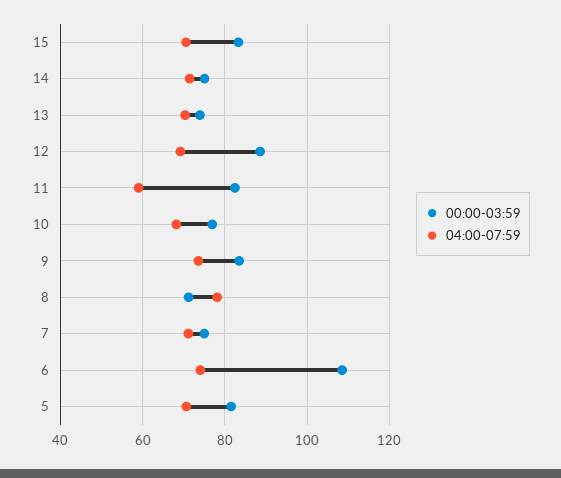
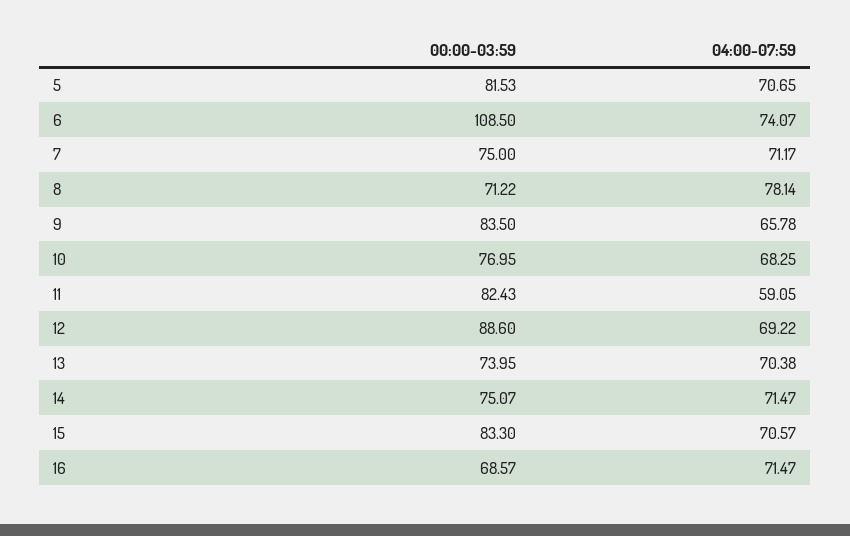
  {
    "00:00-03:59": {
      "15": 83.3,
      "14": 75.07,
      "13": 73.95,
      "12": 88.6,
      "11": 82.43,
      "10": 76.95,
      "9": 83.5,
      "8": 71.22,
      "7": 75,
      "6": 108.5,
-     "5": 81.53
+     "5": 81.53,
+     "16": 68.57
    },
    "04:00-07:59": {
      "15": 70.57,
      "14": 71.47,
      "13": 70.38,
      "12": 69.22,
      "11": 59.05,
      "10": 68.25,
-     "9": 74,
+     "9": 65.78,
      "8": 78.14,
      "7": 71.17,
      "6": 74.07,
-     "5": 70.65
+     "5": 70.65,
+     "16": 71.47
    }
  }

